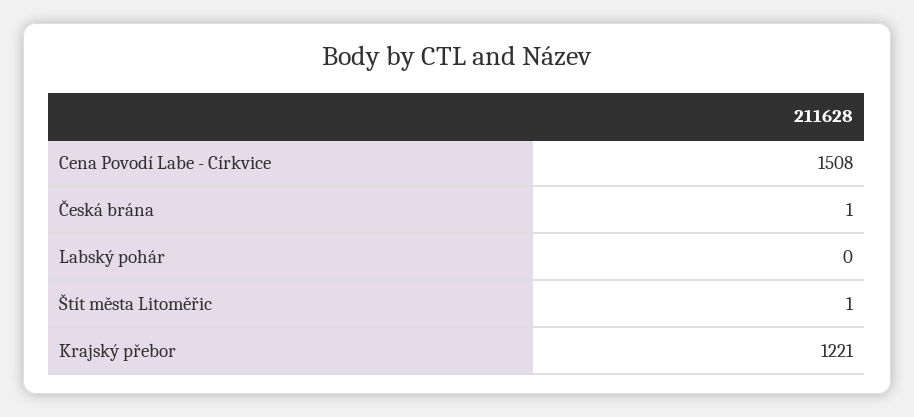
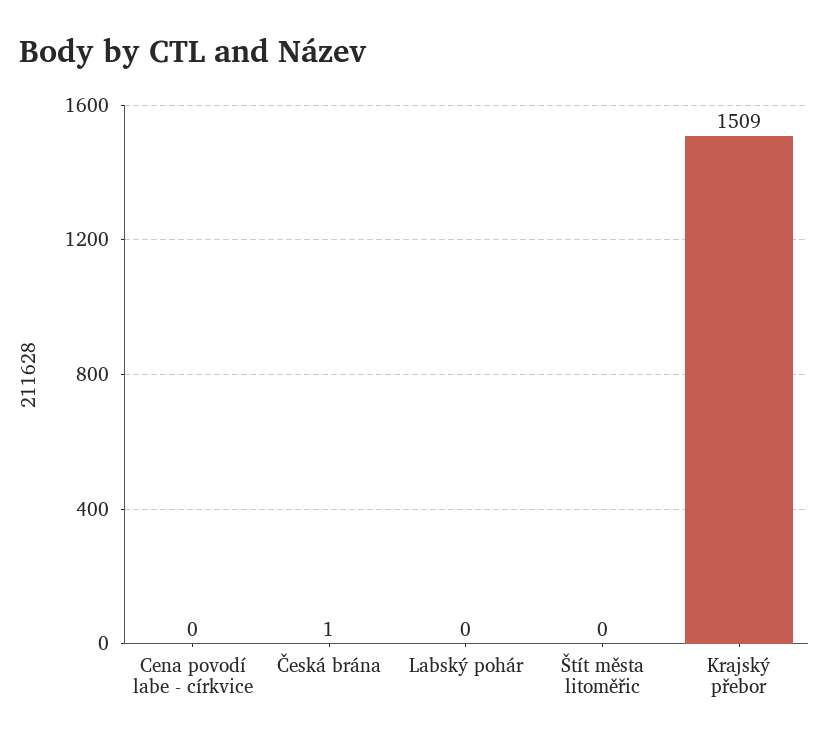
  {
-   "Cena Povodí Labe - Církvice": 1508,
+   "Cena Povodí Labe - Církvice": 0,
    "Česká brána": 1,
    "Labský pohár": 0,
-   "Štít města Litoměřic": 1,
+   "Štít města Litoměřic": 0,
-   "Krajský přebor": 1221
+   "Krajský přebor": 1509
  }

